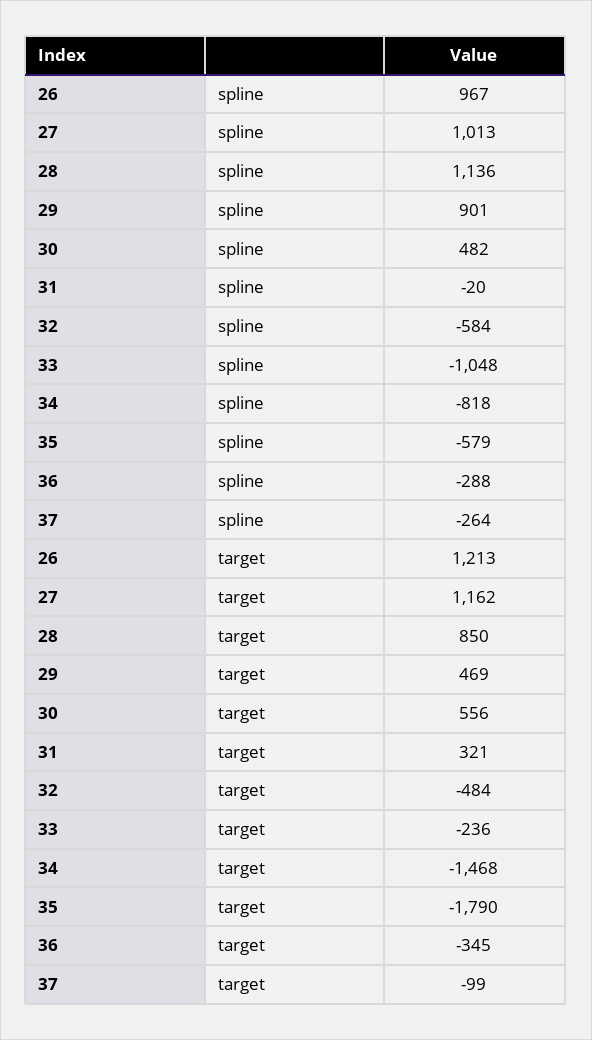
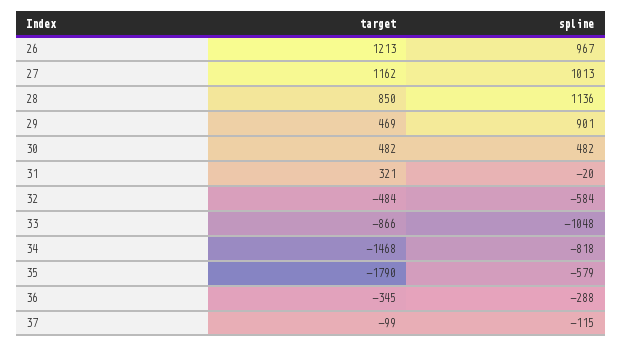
  {
    "26": {
      "spline": 967,
      "target": 1213
    },
    "27": {
      "spline": 1013,
      "target": 1162
    },
    "28": {
      "spline": 1136,
      "target": 850
    },
    "29": {
      "spline": 901,
      "target": 469
    },
    "30": {
      "spline": 482,
-     "target": 556
+     "target": 482
    },
    "31": {
      "spline": -20,
      "target": 321
    },
    "32": {
      "spline": -584,
      "target": -484
    },
    "33": {
      "spline": -1048,
-     "target": -236
+     "target": -866
    },
    "34": {
      "spline": -818,
      "target": -1468
    },
    "35": {
      "spline": -579,
      "target": -1790
    },
    "36": {
      "spline": -288,
      "target": -345
    },
    "37": {
-     "spline": -264,
+     "spline": -115,
      "target": -99
    }
  }

